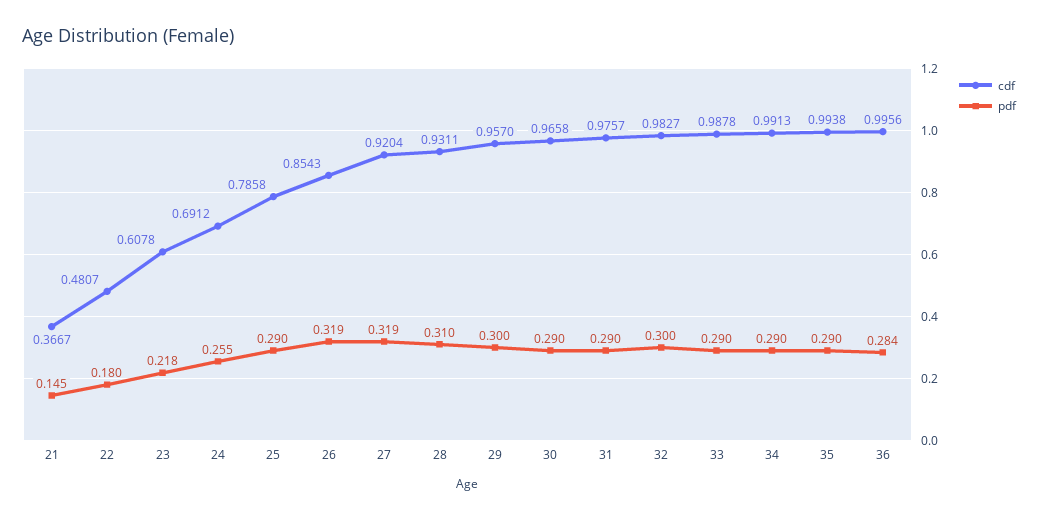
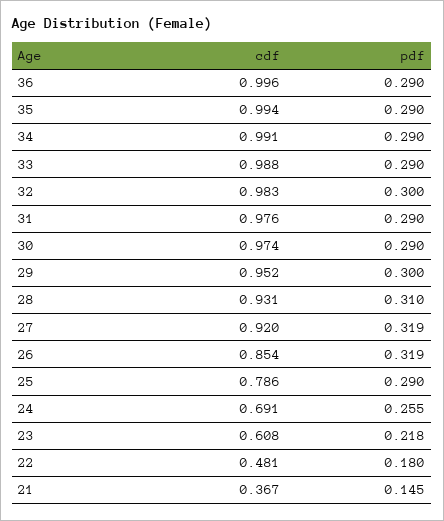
  {
    "cdf": {
      "21": 0.3667,
      "22": 0.4807,
      "23": 0.6078,
      "24": 0.6912,
      "25": 0.7858,
      "26": 0.8543,
      "27": 0.9204,
      "28": 0.9311,
-     "29": 0.957,
+     "29": 0.952,
-     "30": 0.9658,
+     "30": 0.974,
      "31": 0.9757,
      "32": 0.9827,
      "33": 0.9878,
      "34": 0.9913,
      "35": 0.9938,
      "36": 0.9956
    },
    "pdf": {
      "21": 0.145,
      "22": 0.18,
      "23": 0.218,
      "24": 0.255,
      "25": 0.29,
      "26": 0.319,
      "27": 0.319,
      "28": 0.31,
      "29": 0.3,
      "30": 0.29,
      "31": 0.29,
      "32": 0.3,
      "33": 0.29,
      "34": 0.29,
      "35": 0.29,
-     "36": 0.284
+     "36": 0.29
    }
  }

